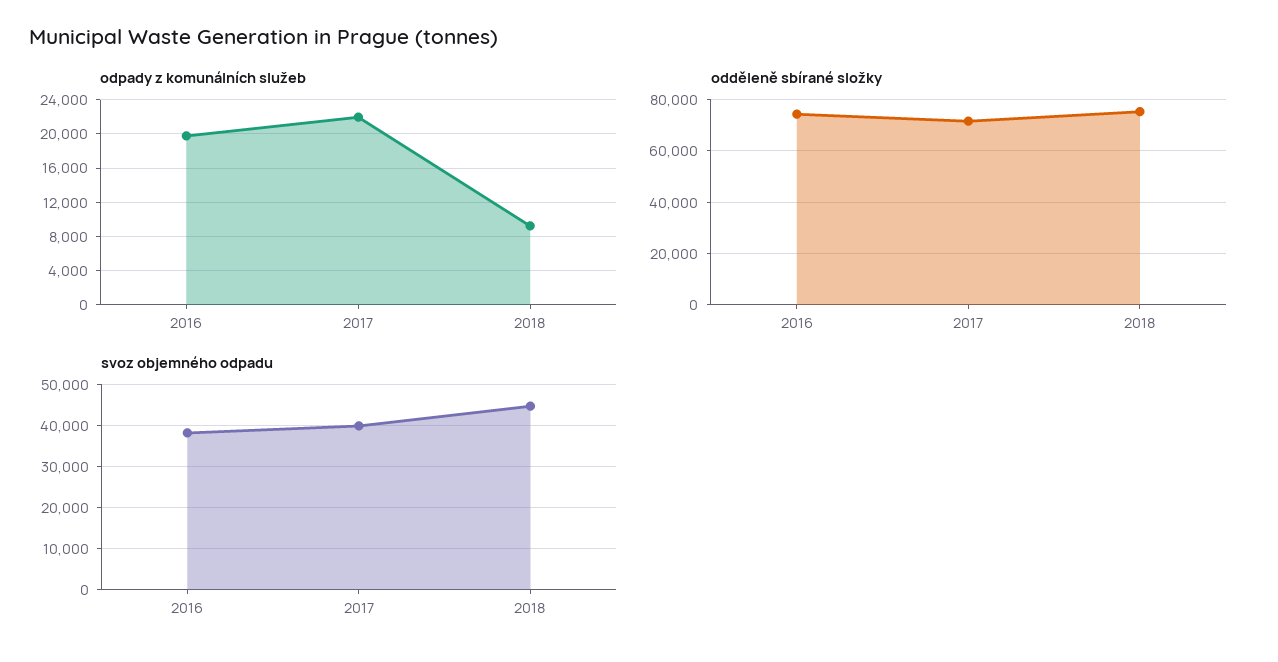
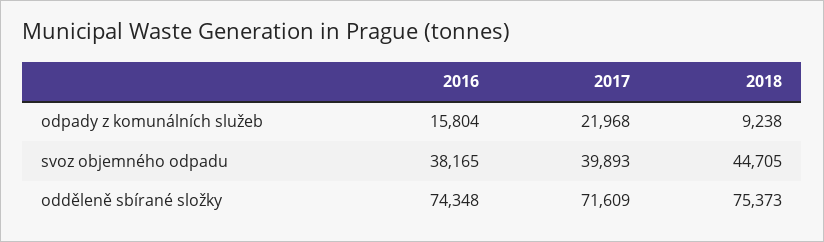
  {
    "odpady z komunálních služeb": {
-     "2016": 20000,
+     "2016": 15804,
      "2017": 21968,
      "2018": 9238
    },
    "odděleně sbírané složky": {
      "2016": 74348,
      "2017": 71609,
      "2018": 75373
    },
    "svoz objemného odpadu": {
      "2016": 38165,
      "2017": 39893,
      "2018": 44705
    }
  }

